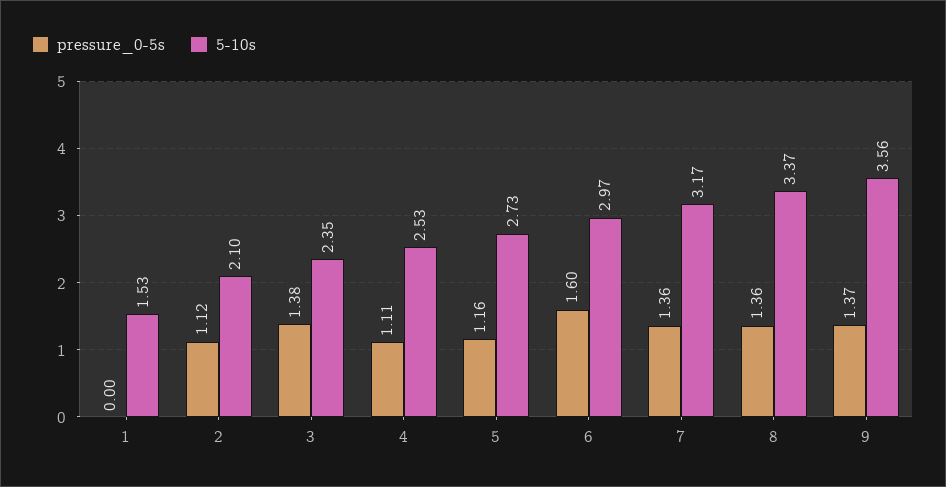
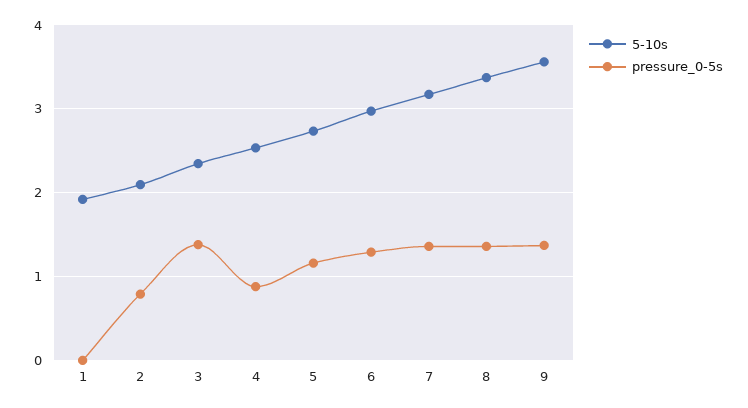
  {
    "pressure_0-5s": {
      "1": 0,
-     "2": 1.12,
+     "2": 0.8,
      "3": 1.38,
-     "4": 1.11,
+     "4": 0.9,
      "5": 1.16,
-     "6": 1.6,
+     "6": 1.3,
      "7": 1.36,
      "8": 1.36,
      "9": 1.37
    },
    "5-10s": {
-     "1": 1.53,
+     "1": 1.9,
      "2": 2.1,
      "3": 2.35,
      "4": 2.53,
      "5": 2.73,
      "6": 2.97,
      "7": 3.17,
      "8": 3.37,
      "9": 3.56
    }
  }

